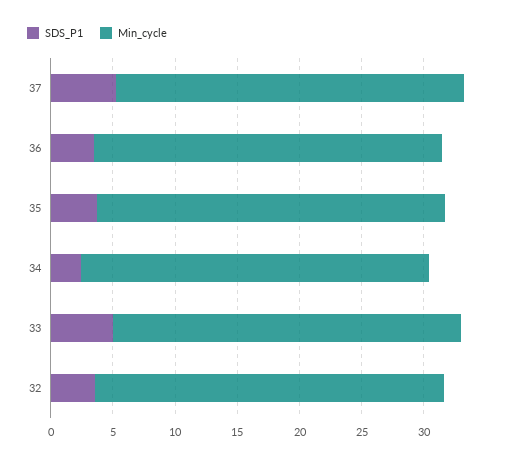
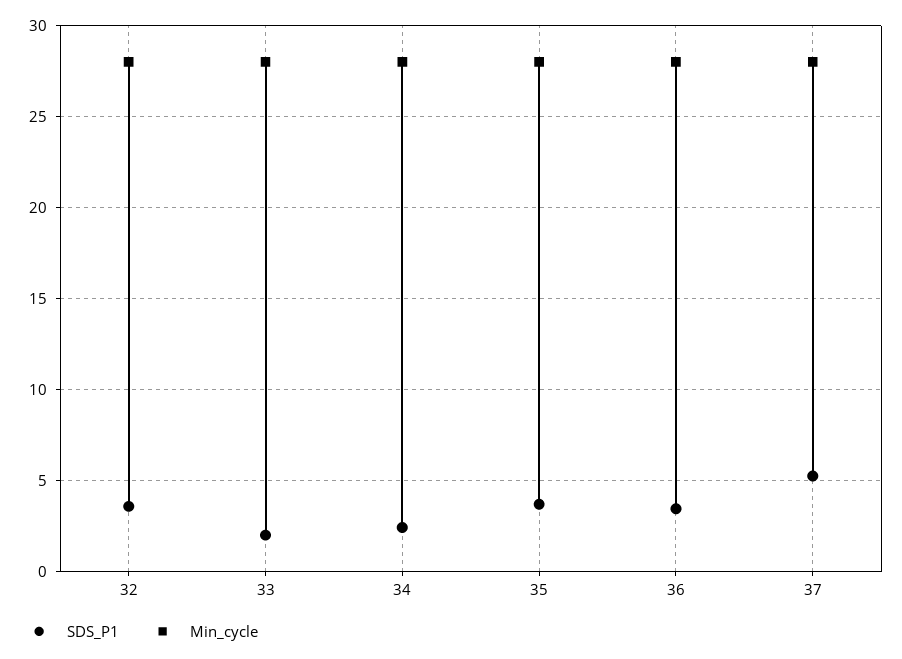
  {
    "SDS_P1": {
      "37": 5.5,
      "36": 3.5,
      "35": 3.5,
      "34": 2.5,
-     "33": 5,
+     "33": 2,
      "32": 3.5
    },
    "Min_cycle": {
      "37": 28,
      "36": 28,
      "35": 28,
      "34": 28,
      "33": 28,
      "32": 28
    }
  }

